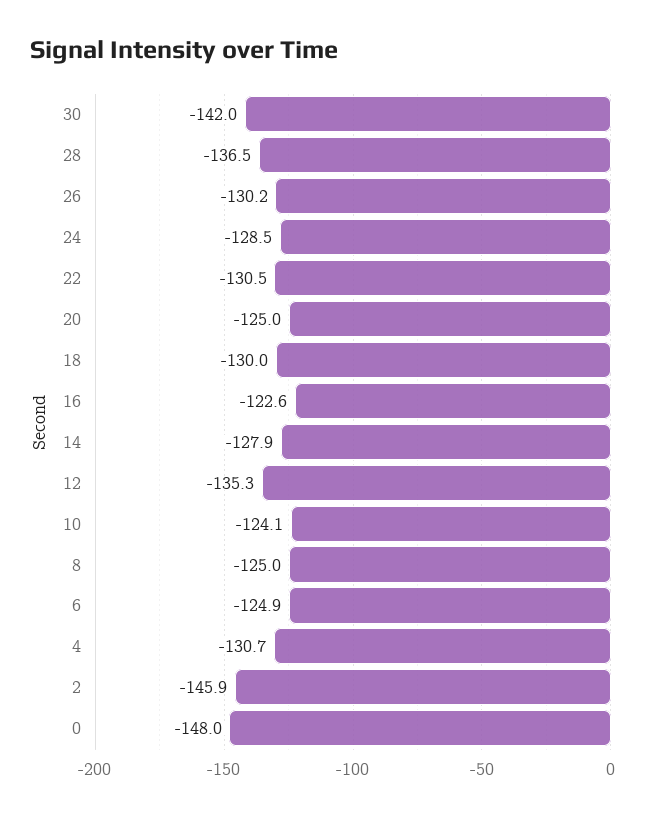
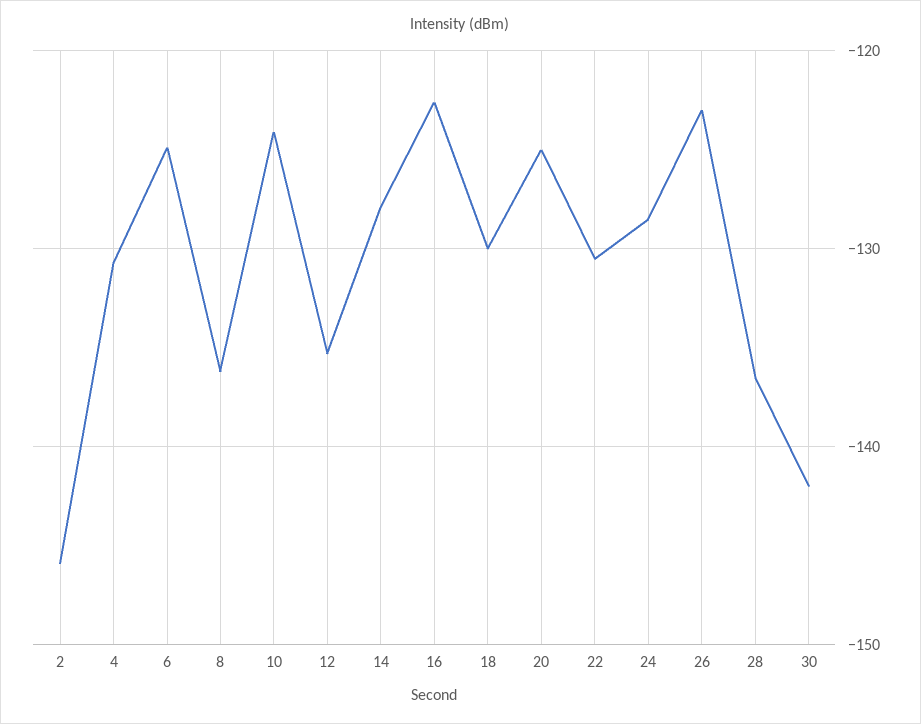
  {
    "30": -142,
    "28": -136.5,
-   "26": -130.2,
+   "26": -123,
    "24": -128.5,
    "22": -130.5,
    "20": -125,
    "18": -130,
    "16": -122.6,
    "14": -127.9,
    "12": -135.3,
    "10": -124.1,
-   "8": -125,
+   "8": -136,
    "6": -124.9,
    "4": -130.7,
-   "2": -145.9,
+   "2": -145.9
-   "0": -148
  }

